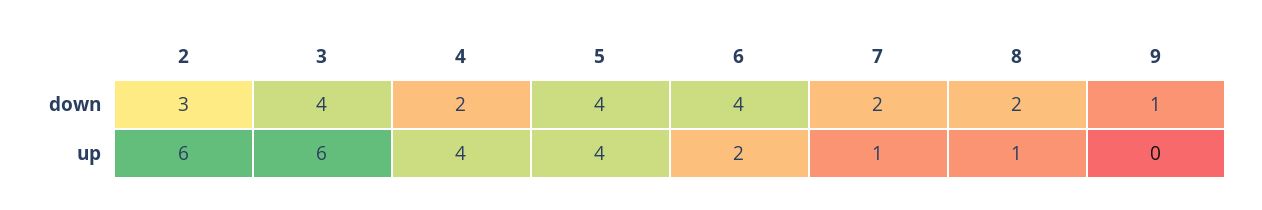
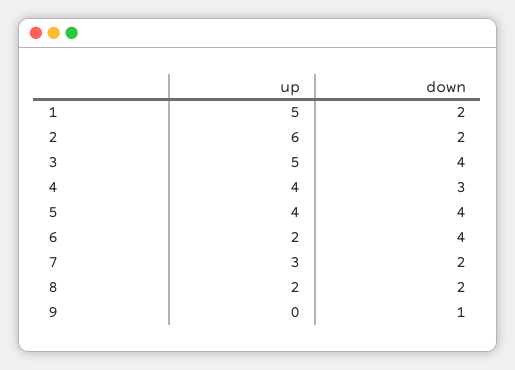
  {
    "2": {
-     "down": 3,
+     "down": 2,
      "up": 6
    },
    "3": {
      "down": 4,
-     "up": 6
+     "up": 5
    },
    "4": {
-     "down": 2,
+     "down": 3,
      "up": 4
    },
    "5": {
      "down": 4,
      "up": 4
    },
    "6": {
      "down": 4,
      "up": 2
    },
    "7": {
      "down": 2,
-     "up": 1
+     "up": 3
    },
    "8": {
      "down": 2,
-     "up": 1
+     "up": 2
    },
    "9": {
      "down": 1,
      "up": 0
-   }
+   },
+   "1": {
+     "up": 5,
+     "down": 2
+   }
  }

